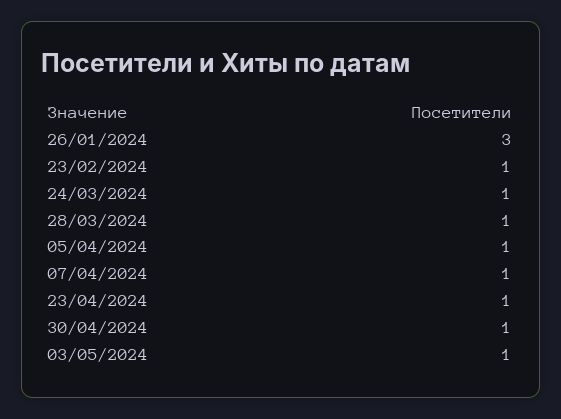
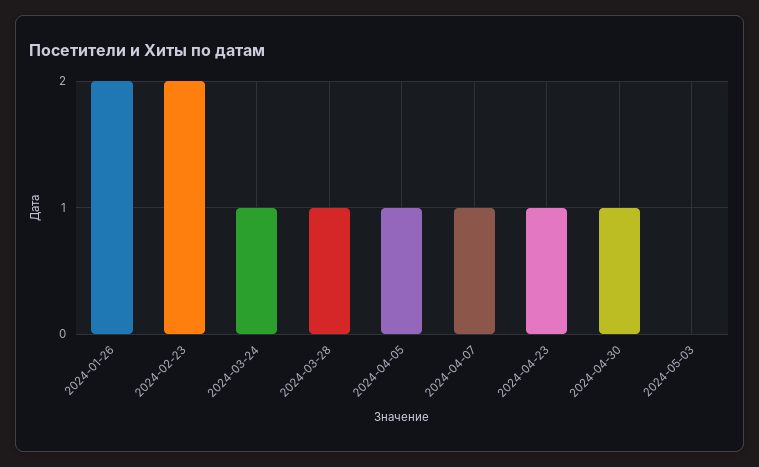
  {
-   "26/01/2024": 3,
+   "26/01/2024": 2,
-   "23/02/2024": 1,
+   "23/02/2024": 2,
    "24/03/2024": 1,
    "28/03/2024": 1,
    "05/04/2024": 1,
    "07/04/2024": 1,
    "23/04/2024": 1,
    "30/04/2024": 1,
-   "03/05/2024": 1
+   "03/05/2024": 0
  }

